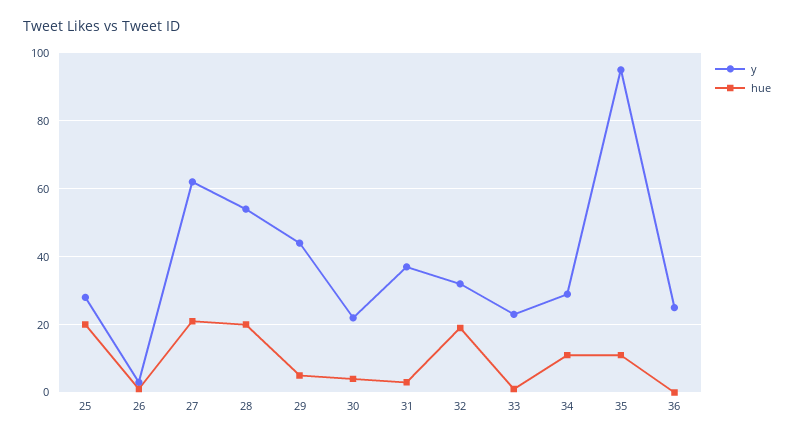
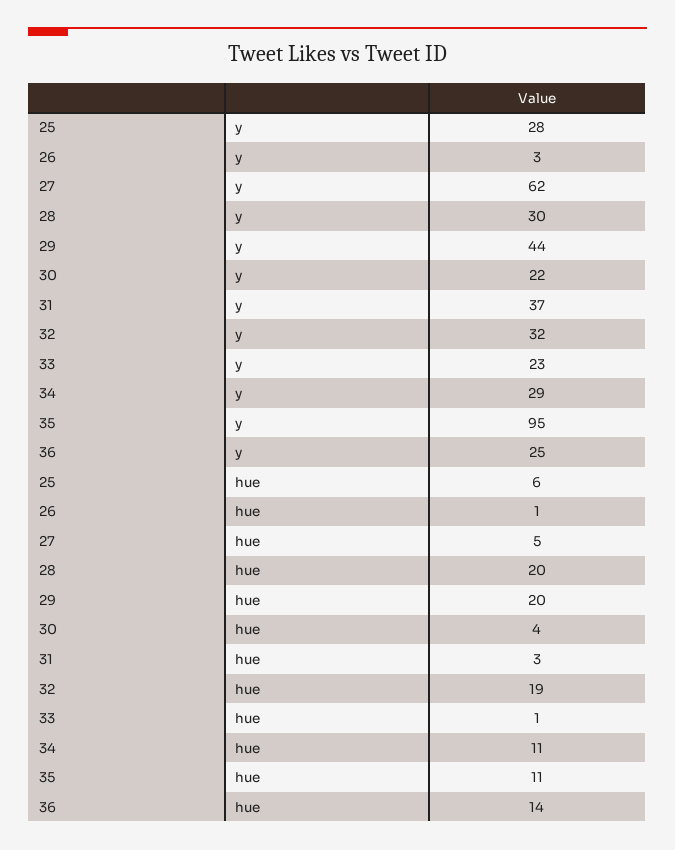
  {
    "y": {
      "25": 28,
      "26": 3,
      "27": 62,
-     "28": 55,
+     "28": 30,
      "29": 44,
      "30": 22,
      "31": 37,
      "32": 32,
      "33": 23,
      "34": 29,
      "35": 95,
      "36": 25
    },
    "hue": {
-     "25": 20,
+     "25": 6,
      "26": 1,
-     "27": 20,
+     "27": 5,
      "28": 20,
-     "29": 5,
+     "29": 20,
      "30": 4,
      "31": 3,
      "32": 19,
      "33": 1,
      "34": 11,
      "35": 11,
-     "36": 0
+     "36": 14
    }
  }

